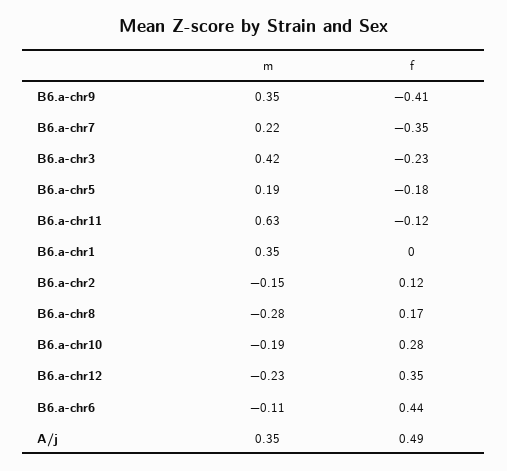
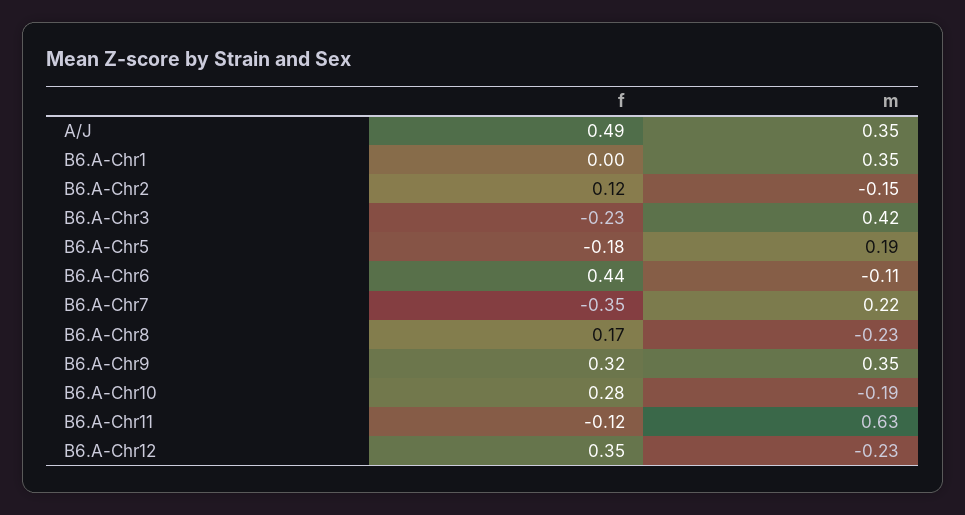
  {
    "m": {
      "B6.a-chr9": 0.35,
      "B6.a-chr7": 0.22,
      "B6.a-chr3": 0.42,
      "B6.a-chr5": 0.19,
      "B6.a-chr11": 0.63,
      "B6.a-chr1": 0.35,
      "B6.a-chr2": -0.15,
-     "B6.a-chr8": -0.28,
+     "B6.a-chr8": -0.23,
      "B6.a-chr10": -0.19,
      "B6.a-chr12": -0.23,
      "B6.a-chr6": -0.11,
      "A/j": 0.35
    },
    "f": {
-     "B6.a-chr9": -0.41,
+     "B6.a-chr9": 0.32,
      "B6.a-chr7": -0.35,
      "B6.a-chr3": -0.23,
      "B6.a-chr5": -0.18,
      "B6.a-chr11": -0.12,
      "B6.a-chr1": 0,
      "B6.a-chr2": 0.12,
      "B6.a-chr8": 0.17,
      "B6.a-chr10": 0.28,
      "B6.a-chr12": 0.35,
      "B6.a-chr6": 0.44,
      "A/j": 0.49
    }
  }

